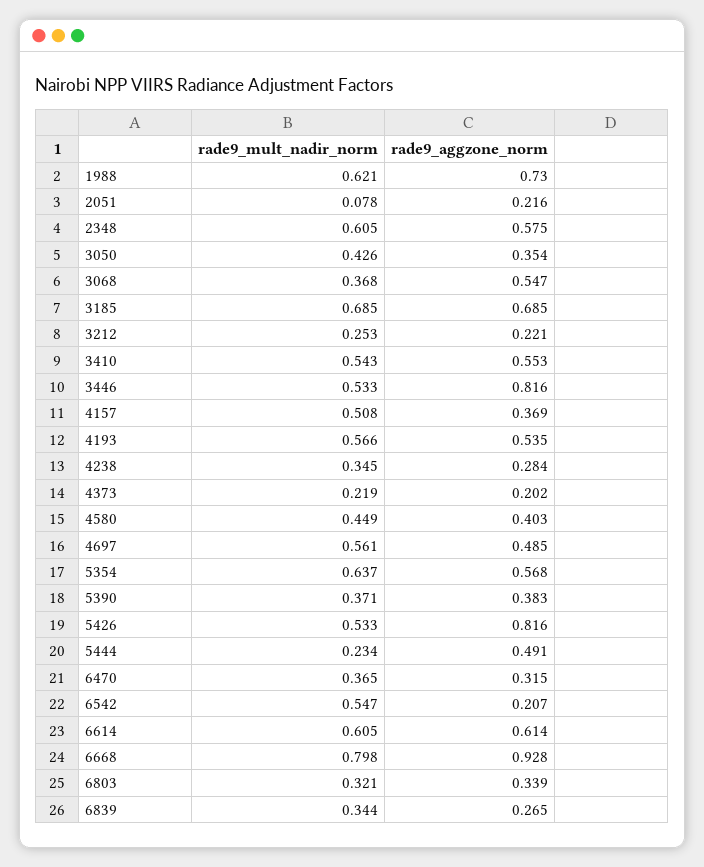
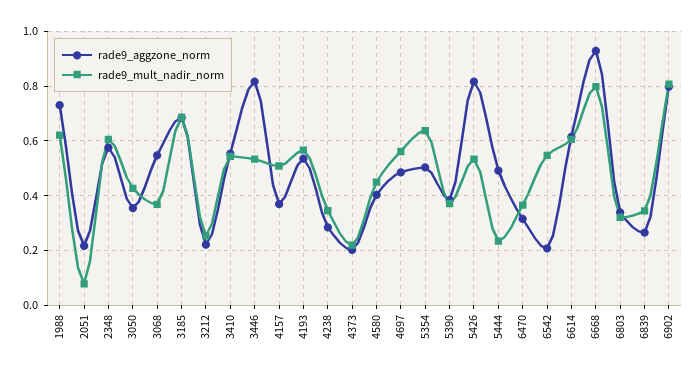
  {
    "rade9_mult_nadir_norm": {
      "1988": 0.621,
      "2051": 0.078,
      "2348": 0.605,
      "3050": 0.426,
      "3068": 0.368,
      "3185": 0.685,
      "3212": 0.253,
      "3410": 0.543,
      "3446": 0.533,
      "4157": 0.508,
      "4193": 0.566,
      "4238": 0.345,
      "4373": 0.219,
      "4580": 0.449,
      "4697": 0.561,
      "5354": 0.637,
      "5390": 0.371,
      "5426": 0.533,
      "5444": 0.234,
      "6470": 0.365,
      "6542": 0.547,
      "6614": 0.605,
      "6668": 0.798,
      "6803": 0.321,
-     "6839": 0.344
+     "6839": 0.344,
+     "6902": 0.8
    },
    "rade9_aggzone_norm": {
      "1988": 0.73,
      "2051": 0.216,
      "2348": 0.575,
      "3050": 0.354,
      "3068": 0.547,
      "3185": 0.685,
      "3212": 0.221,
      "3410": 0.553,
      "3446": 0.816,
      "4157": 0.369,
      "4193": 0.535,
      "4238": 0.284,
      "4373": 0.202,
      "4580": 0.403,
      "4697": 0.485,
-     "5354": 0.568,
+     "5354": 0.5,
      "5390": 0.383,
      "5426": 0.816,
      "5444": 0.491,
      "6470": 0.315,
      "6542": 0.207,
      "6614": 0.614,
      "6668": 0.928,
      "6803": 0.339,
-     "6839": 0.265
+     "6839": 0.265,
+     "6902": 0.8
    }
  }

